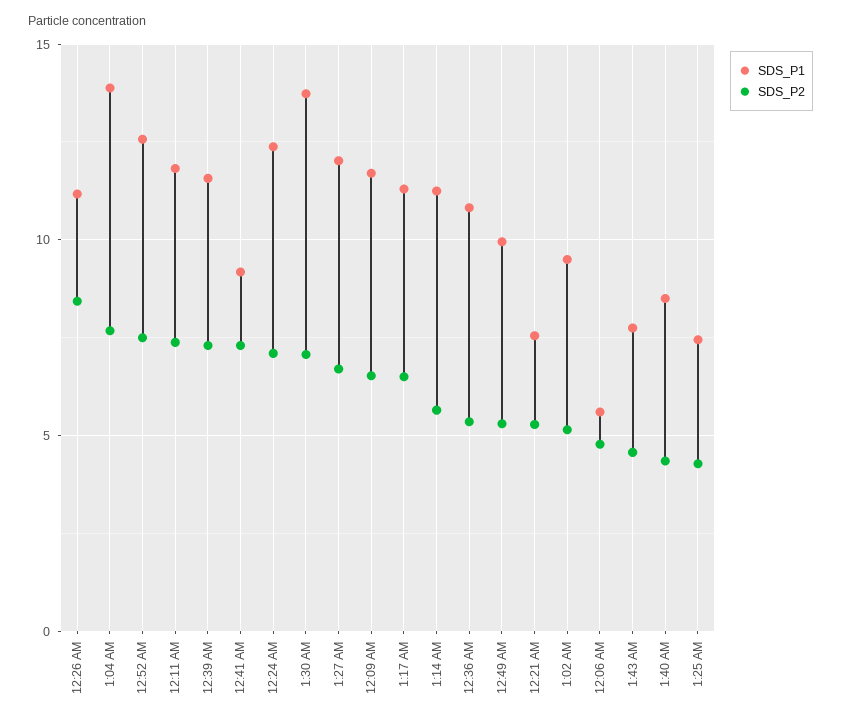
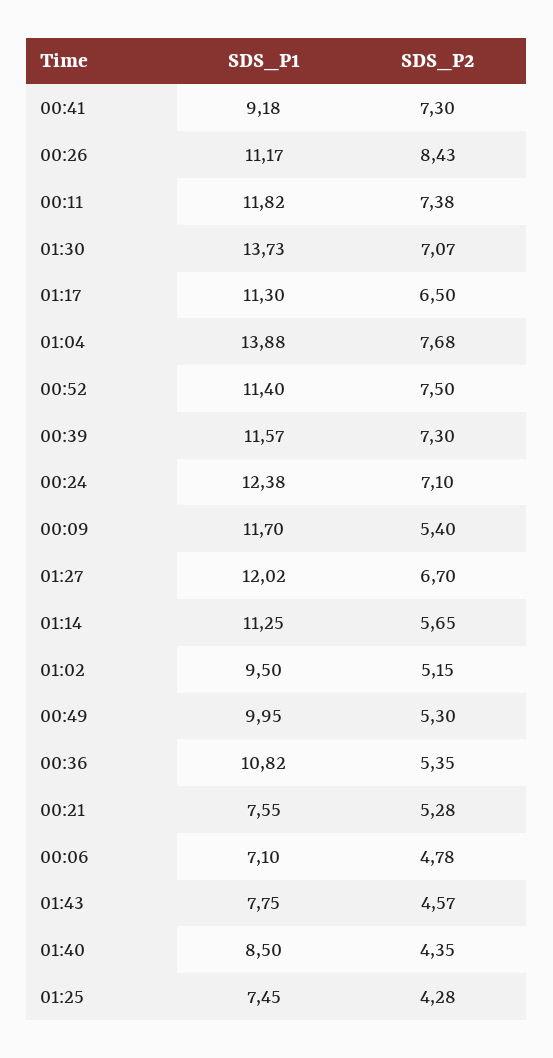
  {
    "SDS_P1": {
      "12:26 AM": 11.17,
      "1:04 AM": 13.88,
-     "12:52 AM": 12.5,
+     "12:52 AM": 11.4,
      "12:11 AM": 11.82,
      "12:39 AM": 11.57,
      "12:41 AM": 9.18,
      "12:24 AM": 12.38,
      "1:30 AM": 13.73,
      "1:27 AM": 12.02,
      "12:09 AM": 11.7,
      "1:17 AM": 11.3,
      "1:14 AM": 11.25,
      "12:36 AM": 10.82,
      "12:49 AM": 9.95,
      "12:21 AM": 7.55,
      "1:02 AM": 9.5,
-     "12:06 AM": 5.5,
+     "12:06 AM": 7.1,
      "1:43 AM": 7.75,
      "1:40 AM": 8.5,
      "1:25 AM": 7.45
    },
    "SDS_P2": {
      "12:26 AM": 8.43,
      "1:04 AM": 7.68,
      "12:52 AM": 7.5,
      "12:11 AM": 7.38,
      "12:39 AM": 7.3,
      "12:41 AM": 7.3,
      "12:24 AM": 7.1,
      "1:30 AM": 7.07,
      "1:27 AM": 6.7,
-     "12:09 AM": 6.5,
+     "12:09 AM": 5.4,
      "1:17 AM": 6.5,
      "1:14 AM": 5.65,
      "12:36 AM": 5.35,
      "12:49 AM": 5.3,
      "12:21 AM": 5.28,
      "1:02 AM": 5.15,
      "12:06 AM": 4.78,
      "1:43 AM": 4.57,
      "1:40 AM": 4.35,
      "1:25 AM": 4.28
    }
  }

